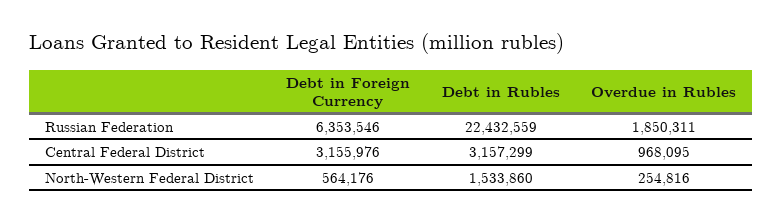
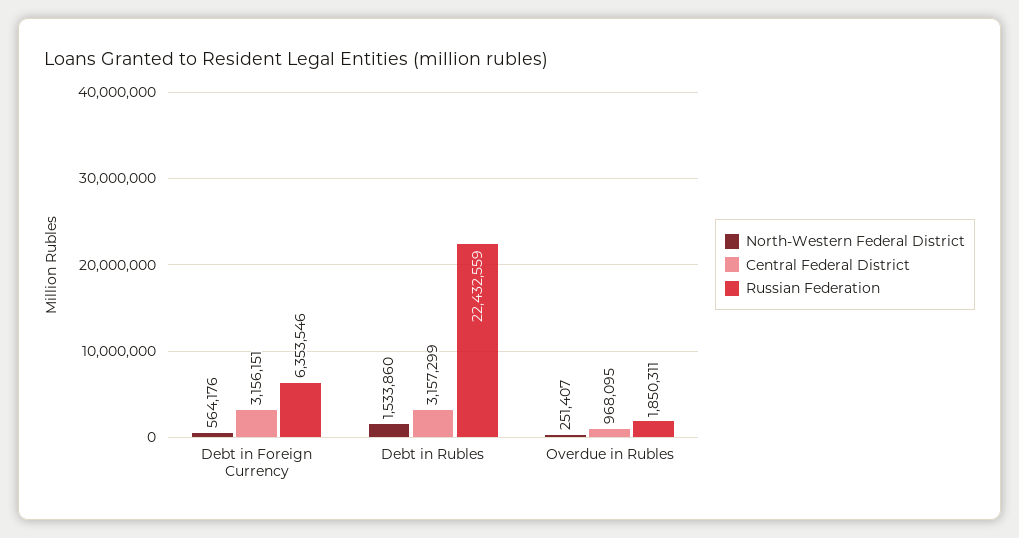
  {
    "Russian Federation": {
      "Debt in Foreign Currency": 6353546,
      "Debt in Rubles": 22432559,
      "Overdue in Rubles": 1850311
    },
    "Central Federal District": {
-     "Debt in Foreign Currency": 3155976,
+     "Debt in Foreign Currency": 3156151,
      "Debt in Rubles": 3157299,
      "Overdue in Rubles": 968095
    },
    "North-Western Federal District": {
      "Debt in Foreign Currency": 564176,
      "Debt in Rubles": 1533860,
-     "Overdue in Rubles": 254816
+     "Overdue in Rubles": 251407
    }
  }

